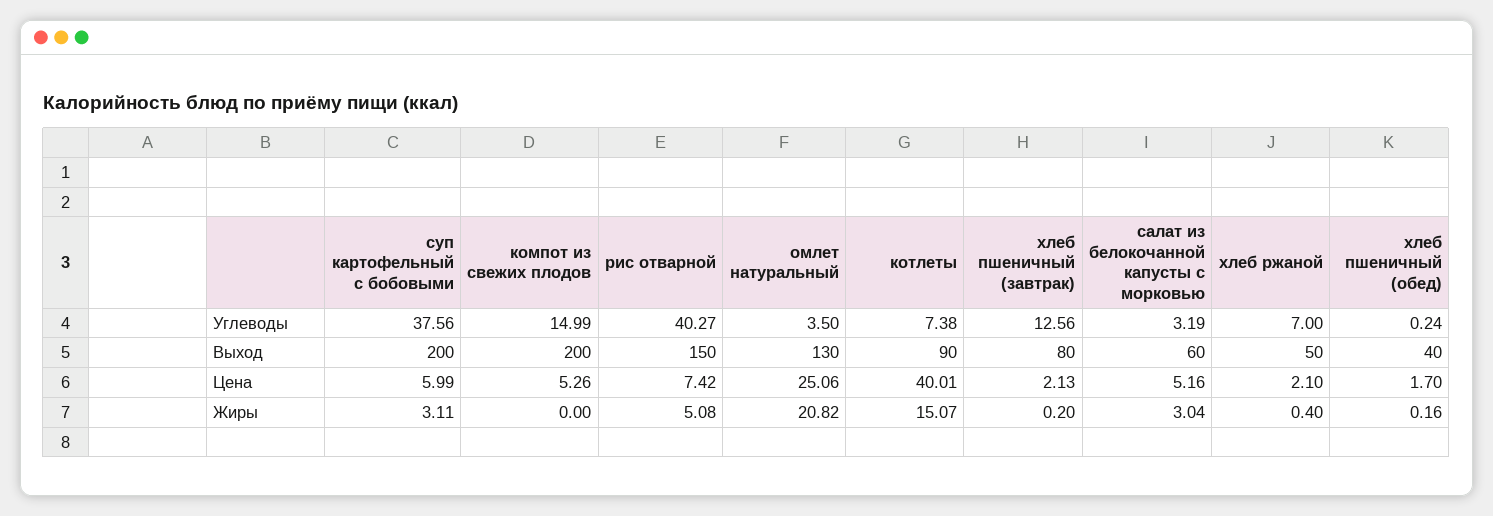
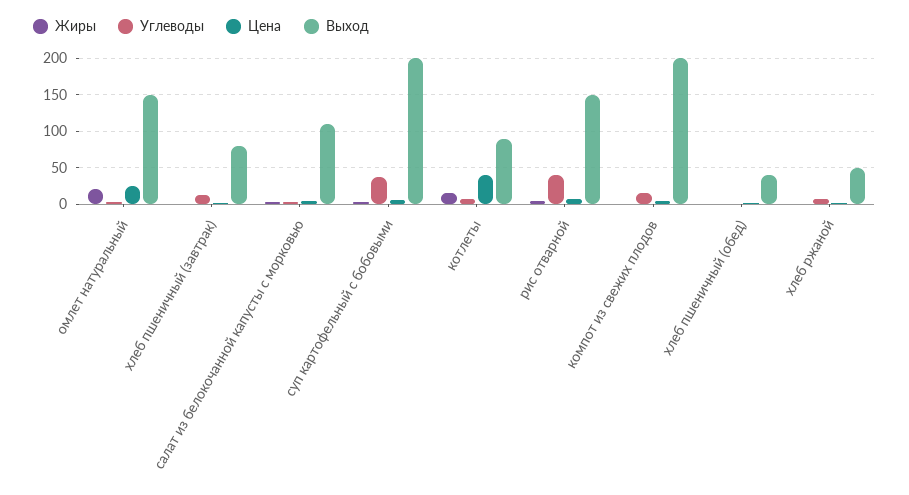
  {
    "Углеводы": {
      "суп картофельный с бобовыми": 37.56,
      "компот из свежих плодов": 14.99,
      "рис отварной": 40.27,
      "омлет натуральный": 3.5,
      "котлеты": 7.38,
      "хлеб пшеничный (завтрак)": 12.56,
      "салат из белокочанной капусты с морковью": 3.19,
      "хлеб ржаной": 7,
      "хлеб пшеничный (обед)": 0.24
    },
    "Выход": {
      "суп картофельный с бобовыми": 200,
      "компот из свежих плодов": 200,
      "рис отварной": 150,
-     "омлет натуральный": 130,
+     "омлет натуральный": 150,
      "котлеты": 90,
      "хлеб пшеничный (завтрак)": 80,
-     "салат из белокочанной капусты с морковью": 60,
+     "салат из белокочанной капусты с морковью": 110,
      "хлеб ржаной": 50,
      "хлеб пшеничный (обед)": 40
    },
    "Цена": {
      "суп картофельный с бобовыми": 5.99,
      "компот из свежих плодов": 5.26,
      "рис отварной": 7.42,
      "омлет натуральный": 25.06,
      "котлеты": 40.01,
      "хлеб пшеничный (завтрак)": 2.13,
      "салат из белокочанной капусты с морковью": 5.16,
      "хлеб ржаной": 2.1,
      "хлеб пшеничный (обед)": 1.7
    },
    "Жиры": {
      "суп картофельный с бобовыми": 3.11,
      "компот из свежих плодов": 0,
      "рис отварной": 5.08,
      "омлет натуральный": 20.82,
      "котлеты": 15.07,
      "хлеб пшеничный (завтрак)": 0.2,
      "салат из белокочанной капусты с морковью": 3.04,
      "хлеб ржаной": 0.4,
      "хлеб пшеничный (обед)": 0.16
    }
  }

